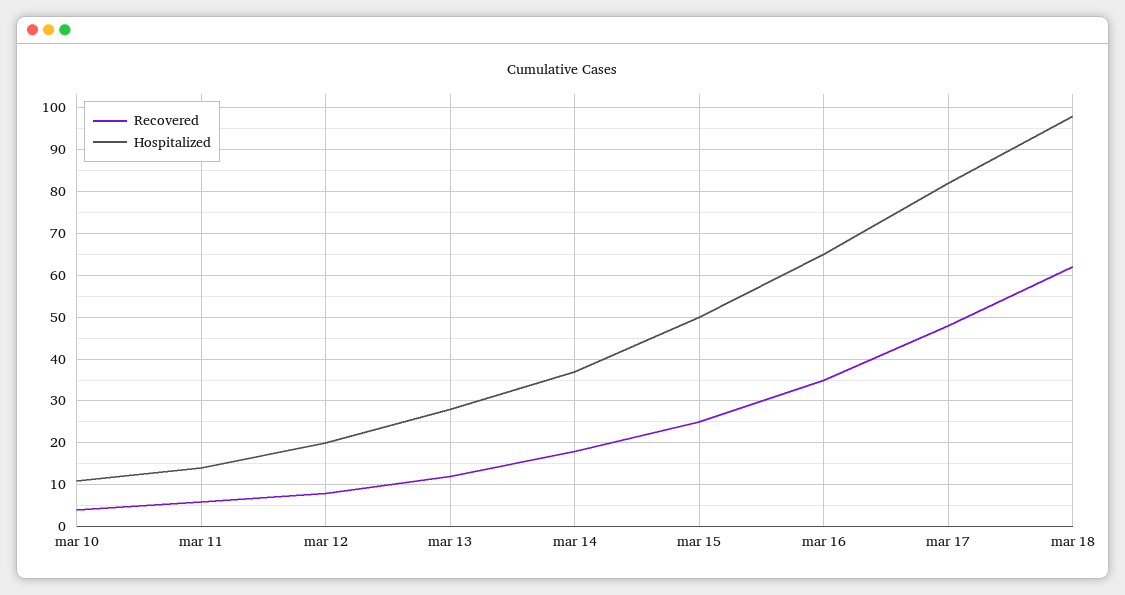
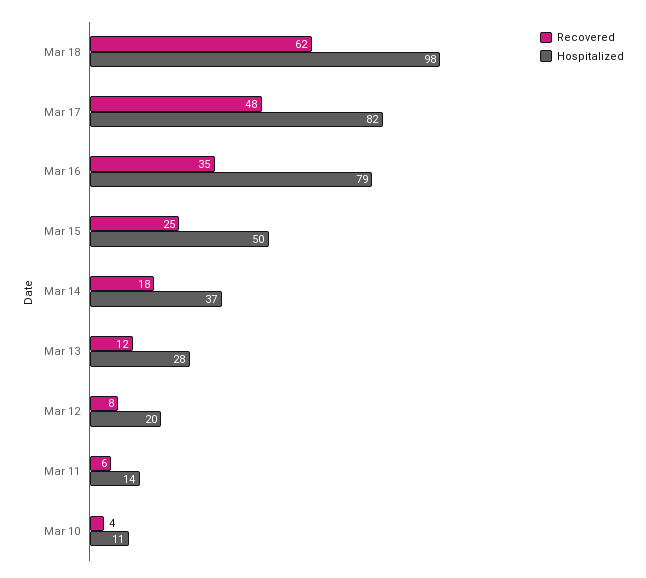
  {
    "Recovered": {
      "mar 10": 4,
      "mar 11": 6,
      "mar 12": 8,
      "mar 13": 12,
      "mar 14": 18,
      "mar 15": 25,
      "mar 16": 35,
      "mar 17": 48,
      "mar 18": 62
    },
    "Hospitalized": {
      "mar 10": 11,
      "mar 11": 14,
      "mar 12": 20,
      "mar 13": 28,
      "mar 14": 37,
      "mar 15": 50,
-     "mar 16": 65,
+     "mar 16": 79,
      "mar 17": 82,
      "mar 18": 98
    }
  }

